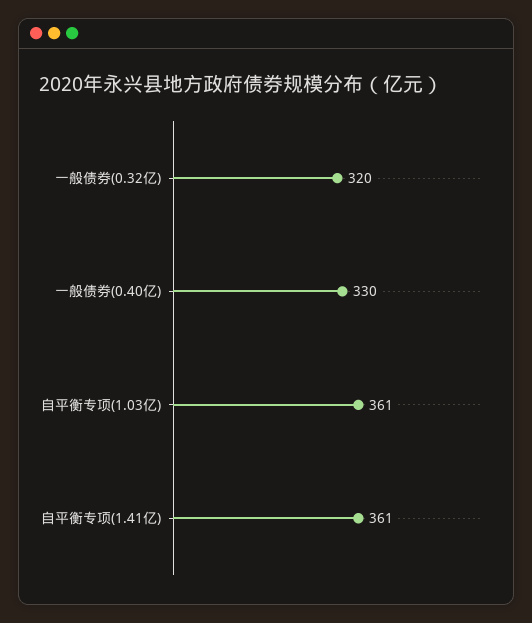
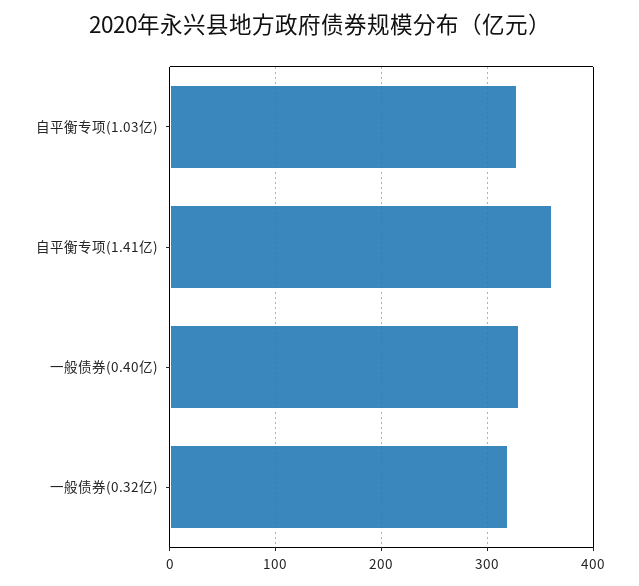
  {
    "一般债券(0.32亿)": 320,
    "一般债券(0.40亿)": 330,
-   "自平衡专项(1.03亿)": 361,
+   "自平衡专项(1.03亿)": 330,
    "自平衡专项(1.41亿)": 361
  }

